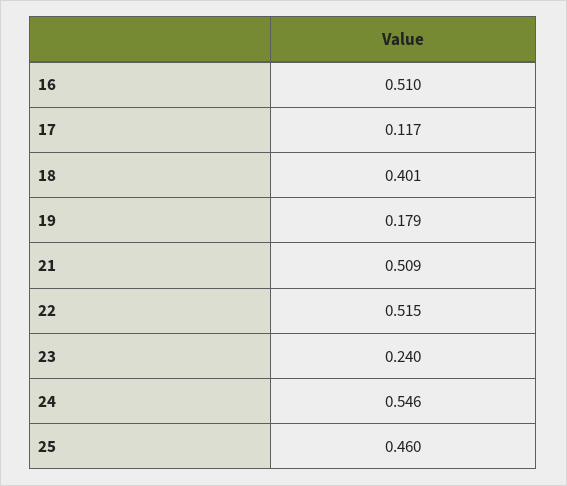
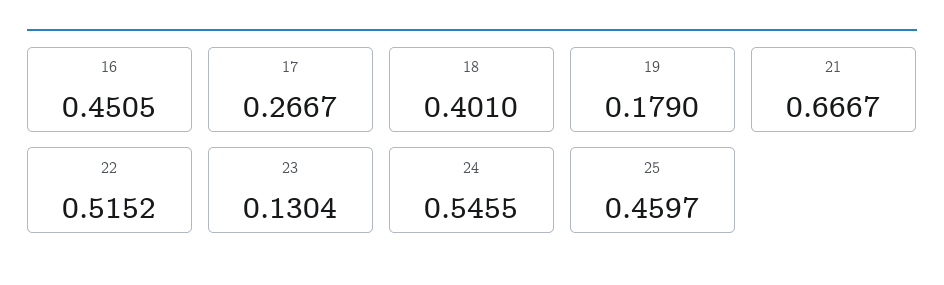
  {
-   "16": 0.51,
+   "16": 0.4505,
-   "17": 0.117,
+   "17": 0.2667,
    "18": 0.401,
    "19": 0.179,
-   "21": 0.509,
+   "21": 0.6667,
    "22": 0.5152,
-   "23": 0.24,
+   "23": 0.1304,
    "24": 0.5455,
    "25": 0.4597
  }

